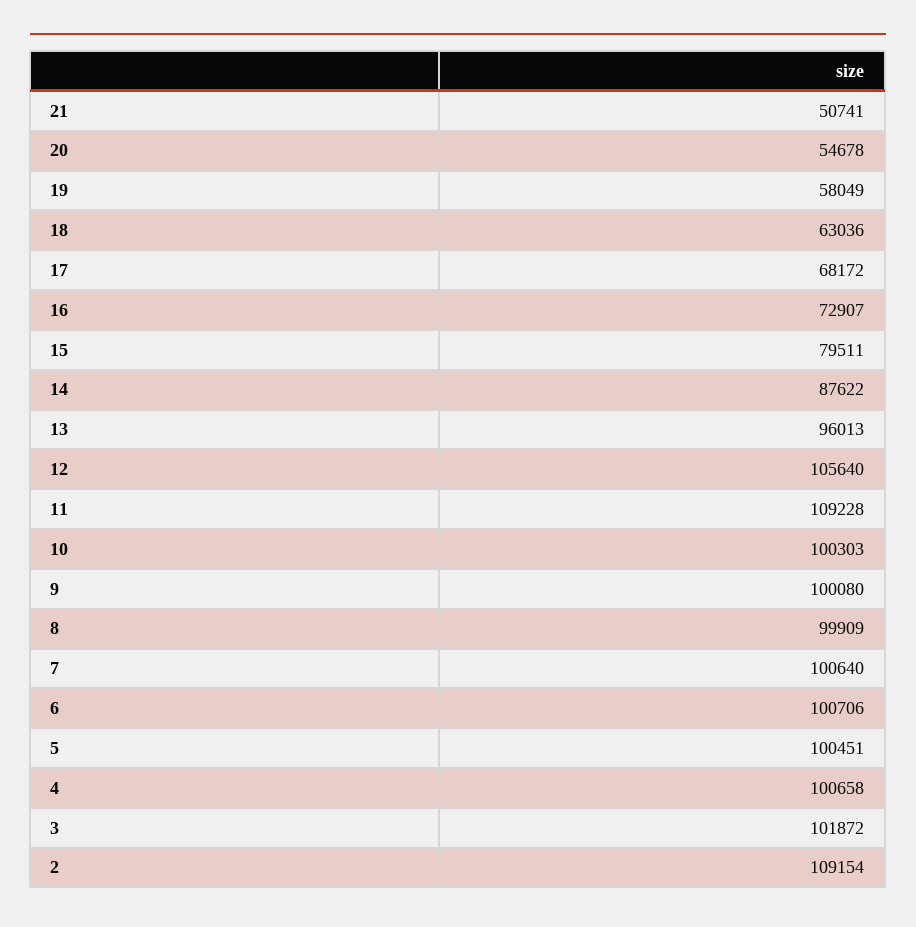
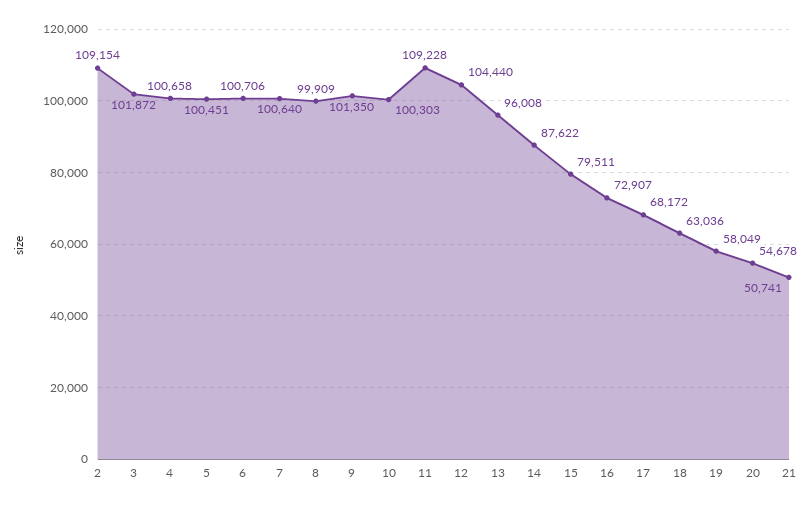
  {
    "21": 50741,
    "20": 54678,
    "19": 58049,
    "18": 63036,
    "17": 68172,
    "16": 72907,
    "15": 79511,
    "14": 87622,
-   "13": 96013,
+   "13": 96008,
-   "12": 105640,
+   "12": 104440,
    "11": 109228,
    "10": 100303,
-   "9": 100080,
+   "9": 101350,
    "8": 99909,
    "7": 100640,
    "6": 100706,
    "5": 100451,
    "4": 100658,
    "3": 101872,
    "2": 109154
  }

